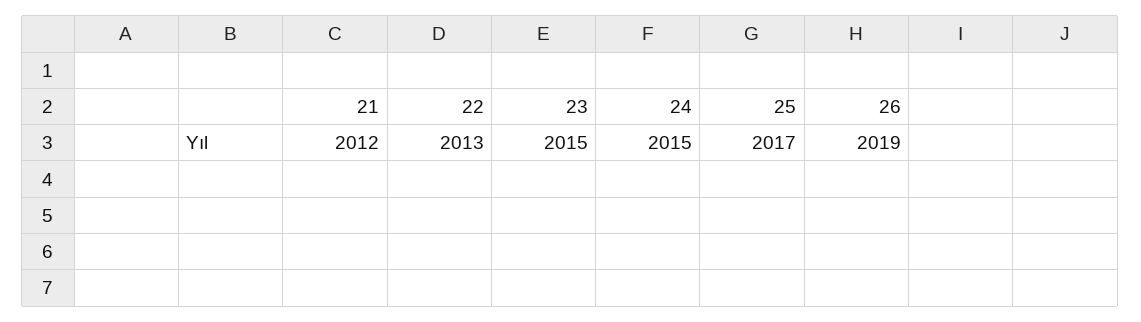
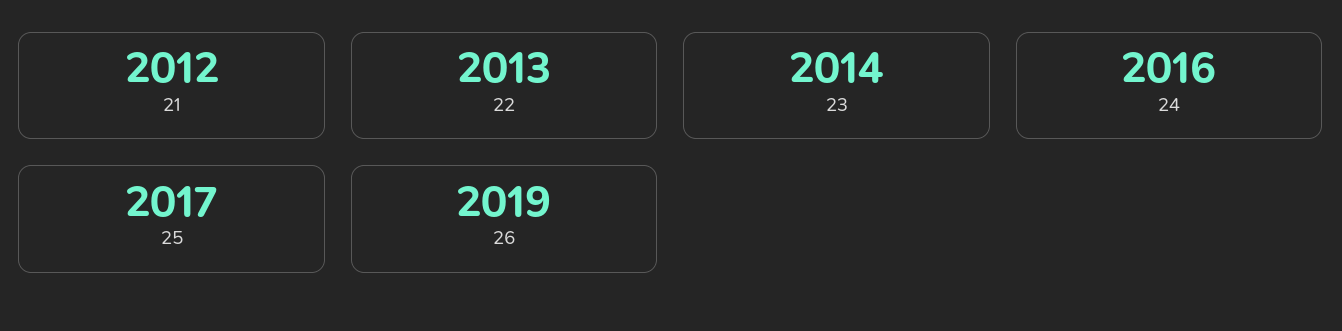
  {
    "21": 2012,
    "22": 2013,
-   "23": 2015,
+   "23": 2014,
-   "24": 2015,
+   "24": 2016,
    "25": 2017,
    "26": 2019
  }

